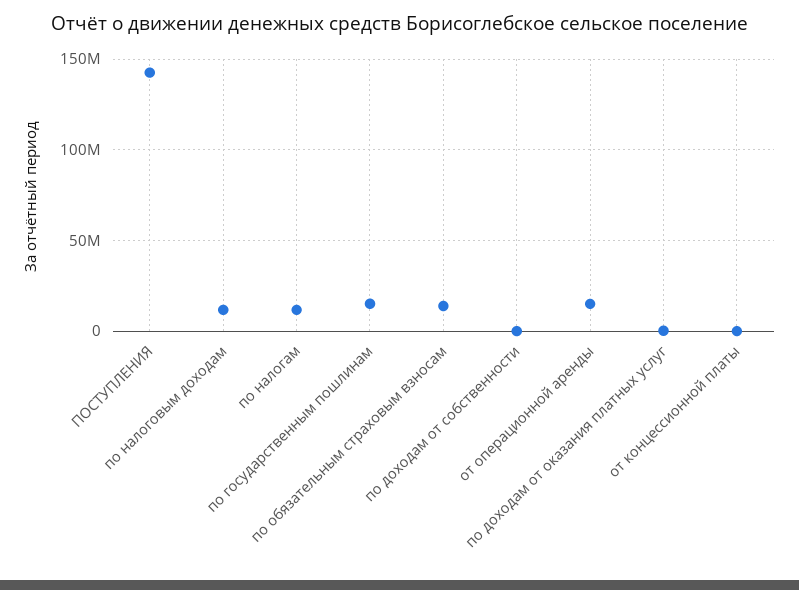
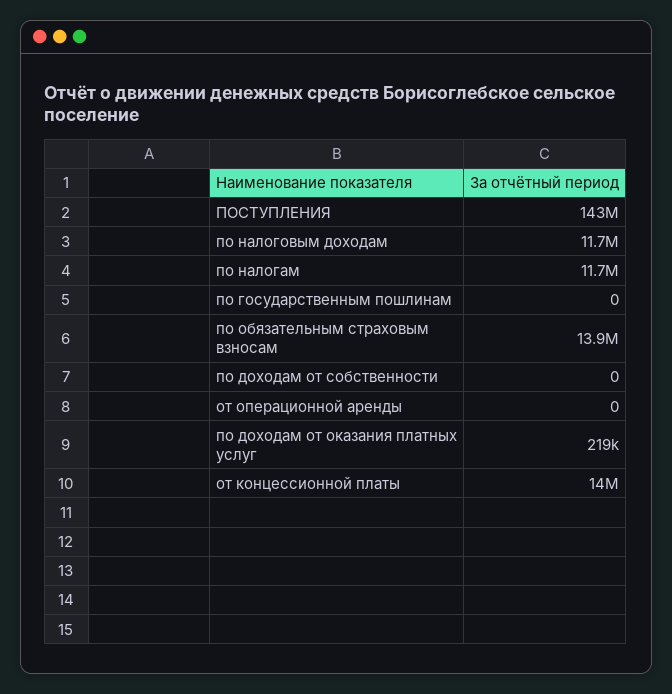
  {
    "ПОСТУПЛЕНИЯ": 143000000,
    "по налоговым доходам": 11700000,
    "по налогам": 11700000,
-   "по государственным пошлинам": 15000000,
+   "по государственным пошлинам": 0,
    "по обязательным страховым взносам": 13900000,
    "по доходам от собственности": 0,
-   "от операционной аренды": 15000000,
+   "от операционной аренды": 0,
    "по доходам от оказания платных услуг": 219000,
-   "от концессионной платы": 0
+   "от концессионной платы": 14000000
  }

